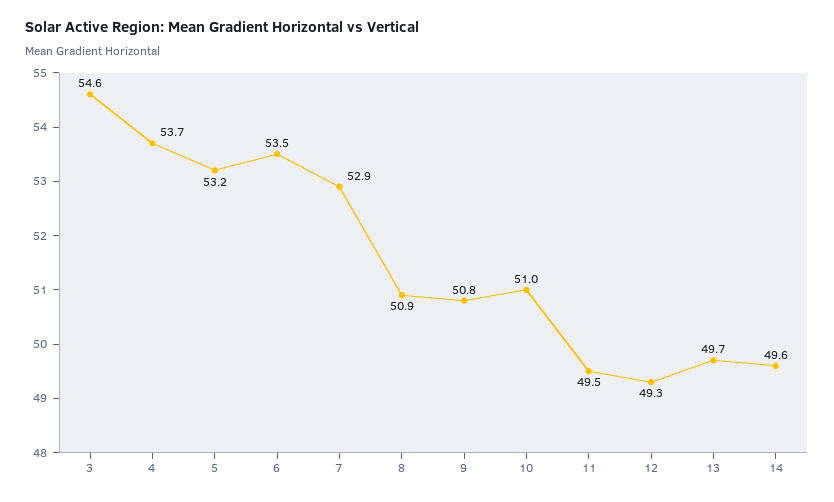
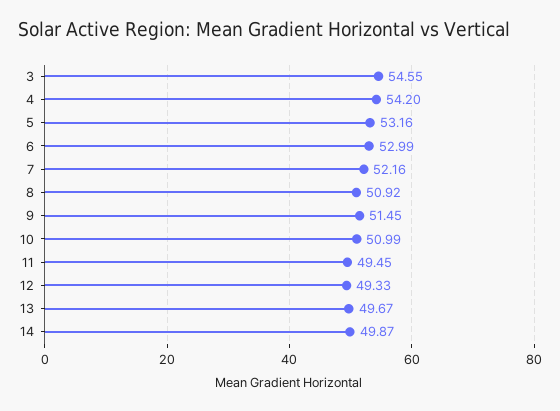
  {
    "3": 54.55,
-   "4": 53.7,
+   "4": 54.2,
    "5": 53.16,
-   "6": 53.5,
+   "6": 52.99,
-   "7": 52.9,
+   "7": 52.16,
    "8": 50.92,
-   "9": 50.8,
+   "9": 51.45,
    "10": 50.99,
    "11": 49.45,
    "12": 49.33,
    "13": 49.67,
-   "14": 49.6
+   "14": 49.87
  }

